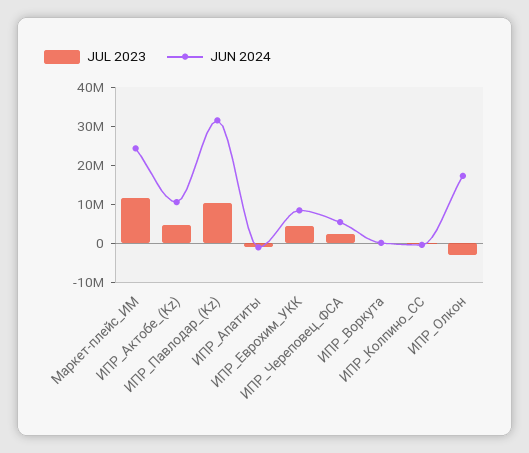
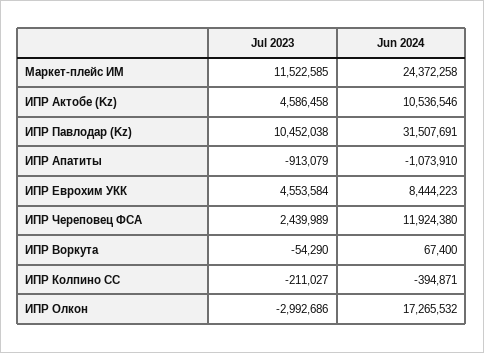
  {
    "JUL 2023": {
      "Маркет-плейс_ИМ": 11522585,
      "ИПР_Актобе_(Kz)": 4586458,
      "ИПР_Павлодар_(Kz)": 10452038,
      "ИПР_Апатиты": -913079,
      "ИПР_Еврохим_УКК": 4553584,
      "ИПР_Череповец_ФСА": 2439989,
      "ИПР_Воркута": -54290,
      "ИПР_Колпино_СС": -211027,
      "ИПР_Олкон": -2992686
    },
    "JUN 2024": {
      "Маркет-плейс_ИМ": 24372258,
      "ИПР_Актобе_(Kz)": 10536546,
      "ИПР_Павлодар_(Kz)": 31507691,
      "ИПР_Апатиты": -1073910,
      "ИПР_Еврохим_УКК": 8444223,
-     "ИПР_Череповец_ФСА": 5000000,
+     "ИПР_Череповец_ФСА": 11924380,
      "ИПР_Воркута": 67400,
      "ИПР_Колпино_СС": -394871,
      "ИПР_Олкон": 17265532
    }
  }

